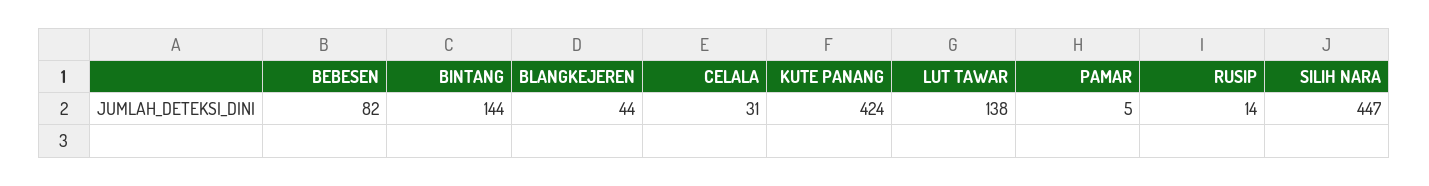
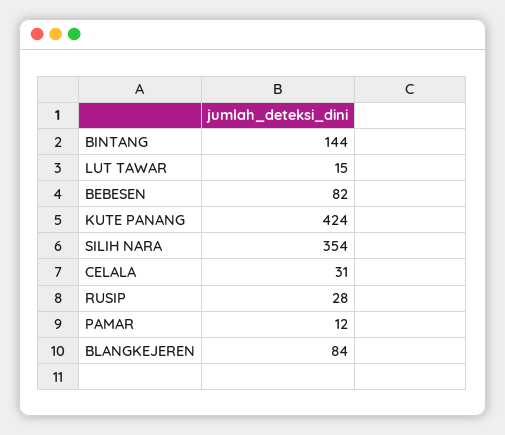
  {
    "BEBESEN": 82,
    "BINTANG": 144,
-   "BLANGKEJEREN": 44,
+   "BLANGKEJEREN": 84,
    "CELALA": 31,
    "KUTE PANANG": 424,
-   "LUT TAWAR": 138,
+   "LUT TAWAR": 15,
-   "PAMAR": 5,
+   "PAMAR": 12,
-   "RUSIP": 14,
+   "RUSIP": 28,
-   "SILIH NARA": 447
+   "SILIH NARA": 354
  }

